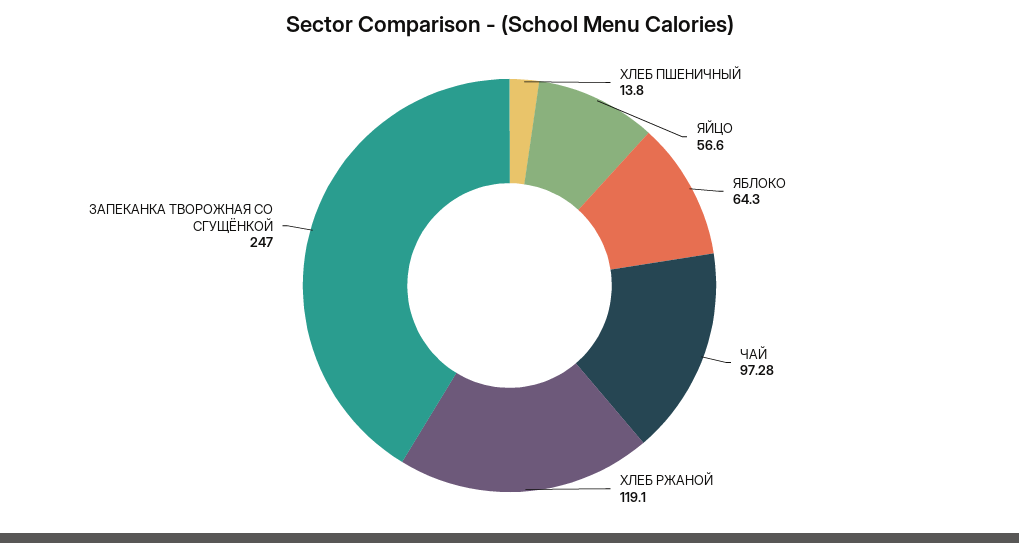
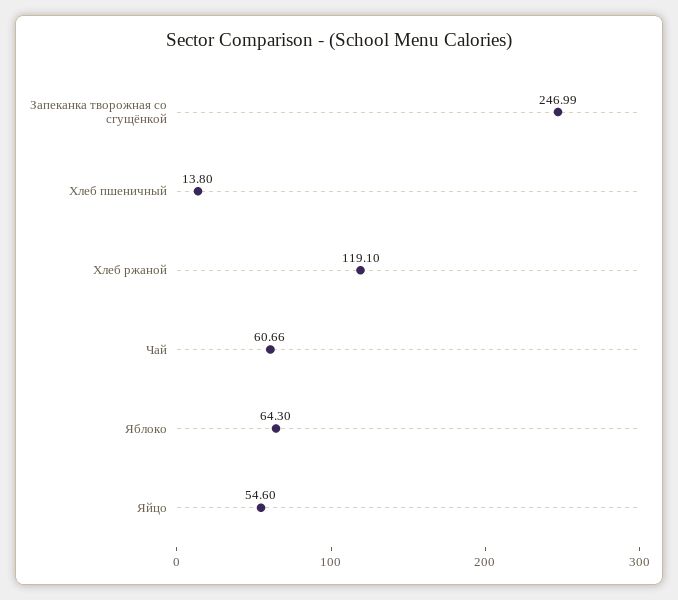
  {
    "ХЛЕБ ПШЕНИЧНЫЙ": 13.8,
-   "ЯЙЦО": 56.6,
+   "ЯЙЦО": 54.6,
    "ЯБЛОКО": 64.3,
-   "ЧАЙ": 97.28,
+   "ЧАЙ": 60.66,
    "ХЛЕБ РЖАНОЙ": 119.1,
-   "ЗАПЕКАНКА ТВОРОЖНАЯ СО СГУЩЁНКОЙ": 247
+   "ЗАПЕКАНКА ТВОРОЖНАЯ СО СГУЩЁНКОЙ": 246.99
  }

